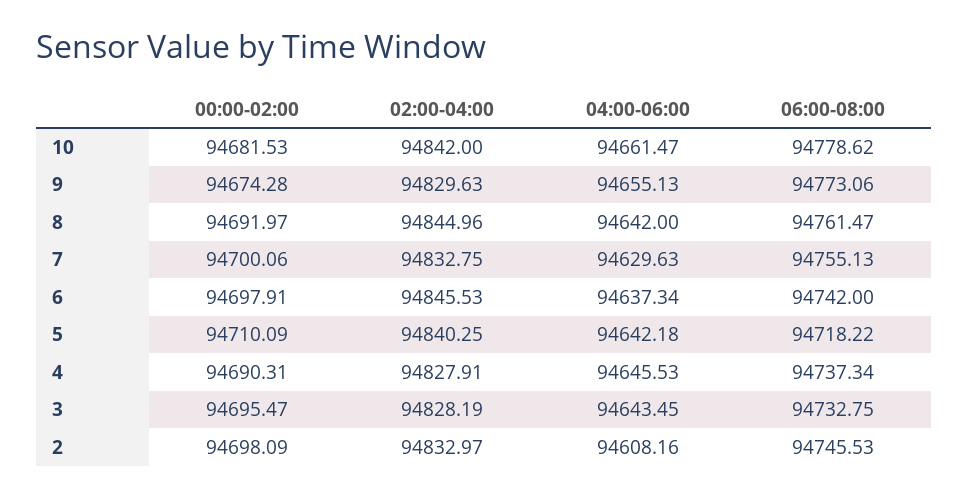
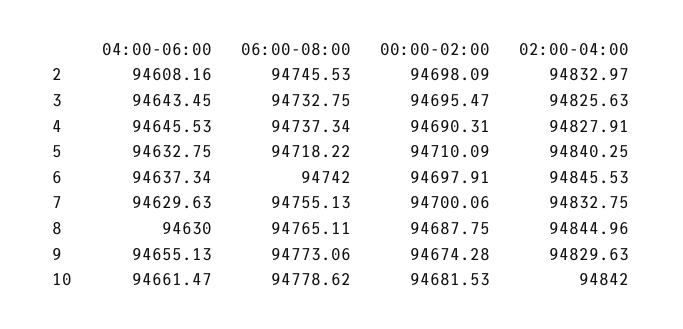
  {
    "00:00-02:00": {
      "10": 94681.53,
      "9": 94674.28,
-     "8": 94691.97,
+     "8": 94687.75,
      "7": 94700.06,
      "6": 94697.91,
      "5": 94710.09,
      "4": 94690.31,
      "3": 94695.47,
      "2": 94698.09
    },
    "02:00-04:00": {
      "10": 94842,
      "9": 94829.63,
      "8": 94844.96,
      "7": 94832.75,
      "6": 94845.53,
      "5": 94840.25,
      "4": 94827.91,
-     "3": 94828.19,
+     "3": 94825.63,
      "2": 94832.97
    },
    "04:00-06:00": {
      "10": 94661.47,
      "9": 94655.13,
-     "8": 94642,
+     "8": 94630,
      "7": 94629.63,
      "6": 94637.34,
-     "5": 94642.18,
+     "5": 94632.75,
      "4": 94645.53,
      "3": 94643.45,
      "2": 94608.16
    },
    "06:00-08:00": {
      "10": 94778.62,
      "9": 94773.06,
-     "8": 94761.47,
+     "8": 94765.11,
      "7": 94755.13,
      "6": 94742,
      "5": 94718.22,
      "4": 94737.34,
      "3": 94732.75,
      "2": 94745.53
    }
  }

